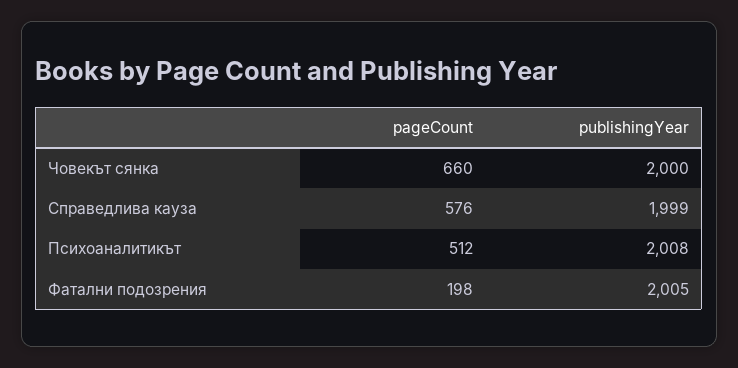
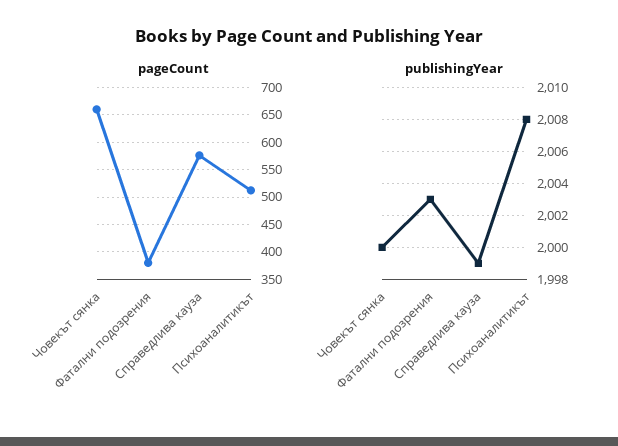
  {
    "pageCount": {
      "Човекът сянка": 660,
      "Справедлива кауза": 576,
      "Психоаналитикът": 512,
-     "Фатални подозрения": 198
+     "Фатални подозрения": 375
    },
    "publishingYear": {
      "Човекът сянка": 2000,
      "Справедлива кауза": 1999,
      "Психоаналитикът": 2008,
-     "Фатални подозрения": 2005
+     "Фатални подозрения": 2003
    }
  }

